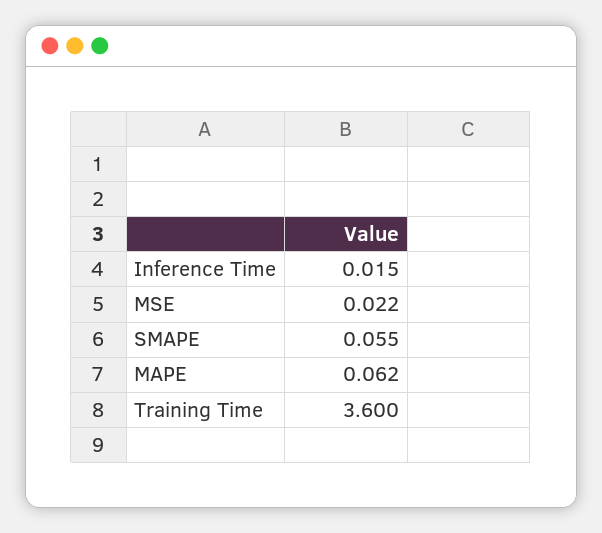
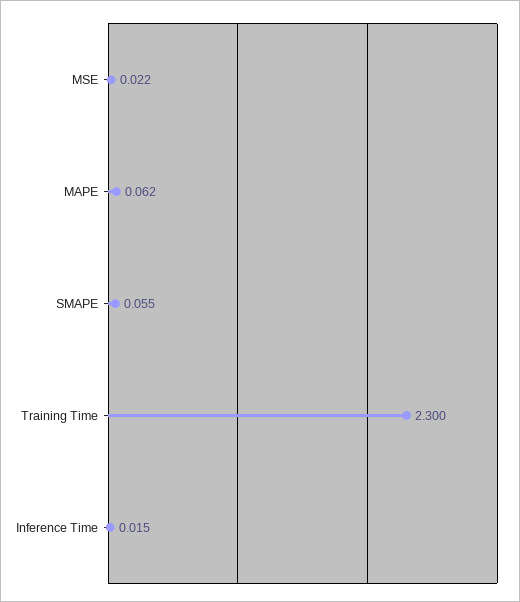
  {
    "Inference Time": 0.015,
    "MSE": 0.022,
    "SMAPE": 0.055,
    "MAPE": 0.062,
-   "Training Time": 3.6
+   "Training Time": 2.3
  }

